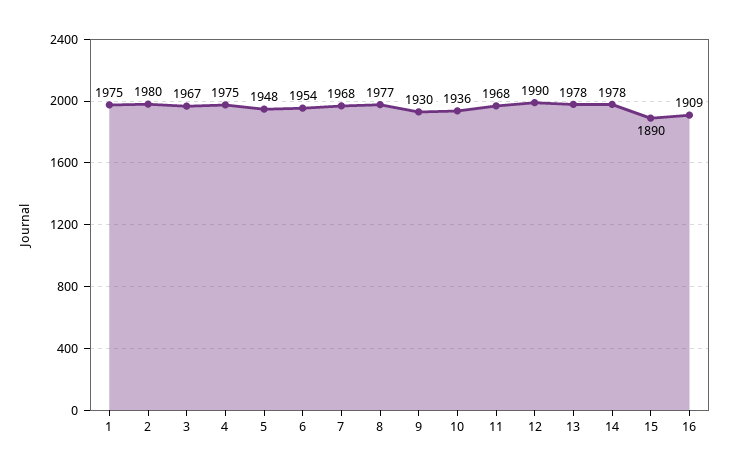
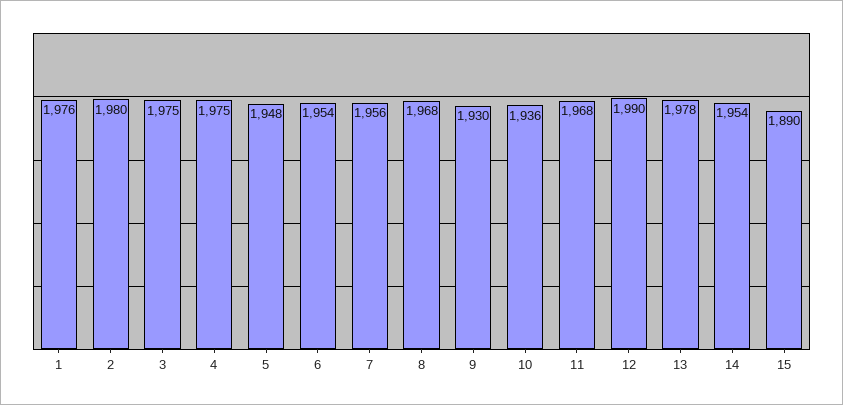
  {
-   "1": 1975,
+   "1": 1976,
    "2": 1980,
-   "3": 1967,
+   "3": 1975,
    "4": 1975,
    "5": 1948,
    "6": 1954,
-   "7": 1968,
+   "7": 1956,
-   "8": 1977,
+   "8": 1968,
    "9": 1930,
    "10": 1936,
    "11": 1968,
    "12": 1990,
    "13": 1978,
-   "14": 1978,
+   "14": 1954,
-   "15": 1890,
+   "15": 1890
-   "16": 1909
  }

